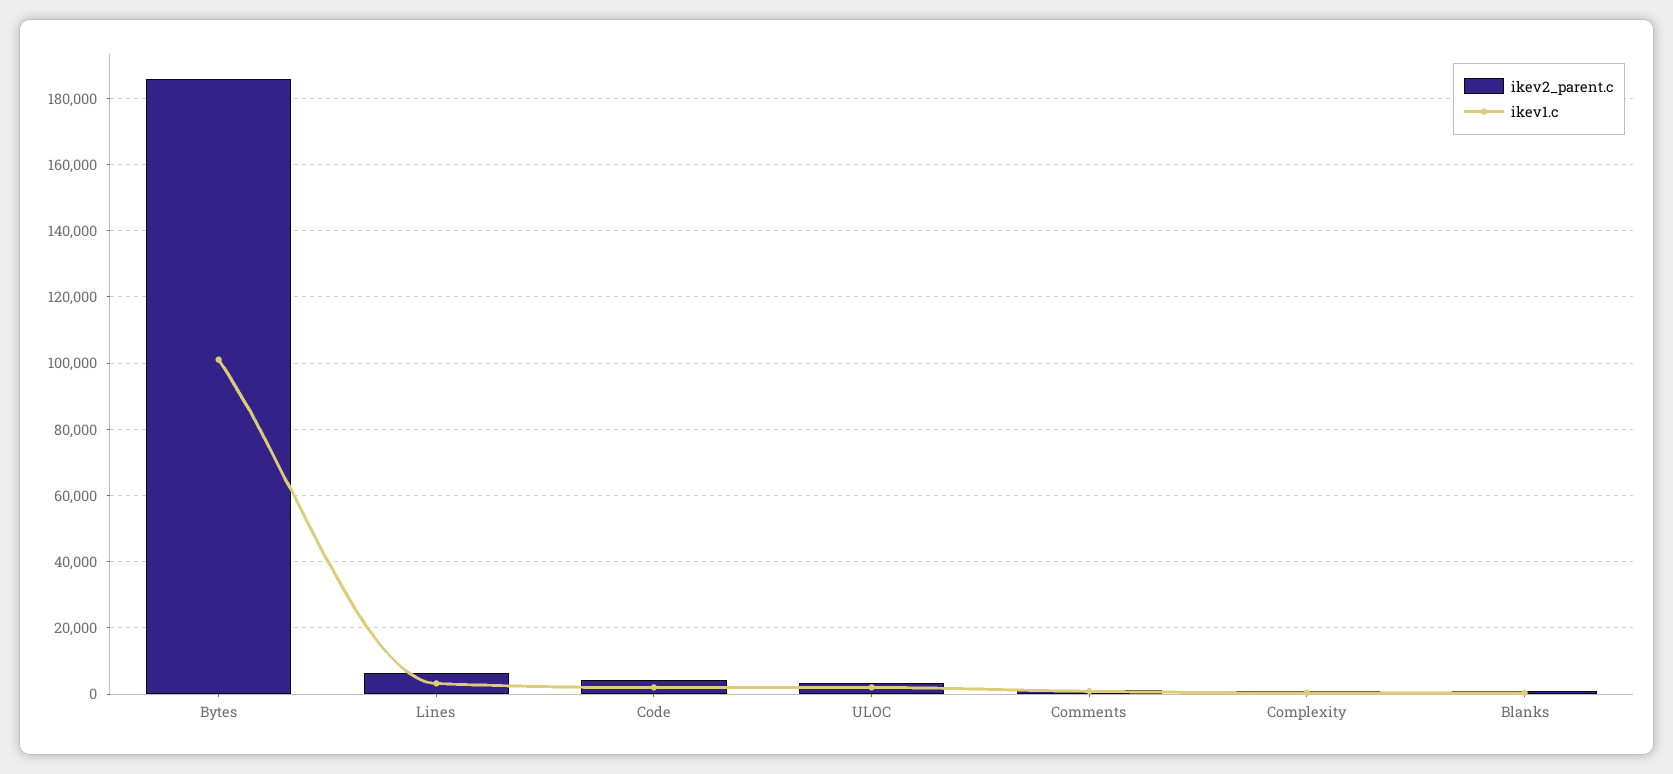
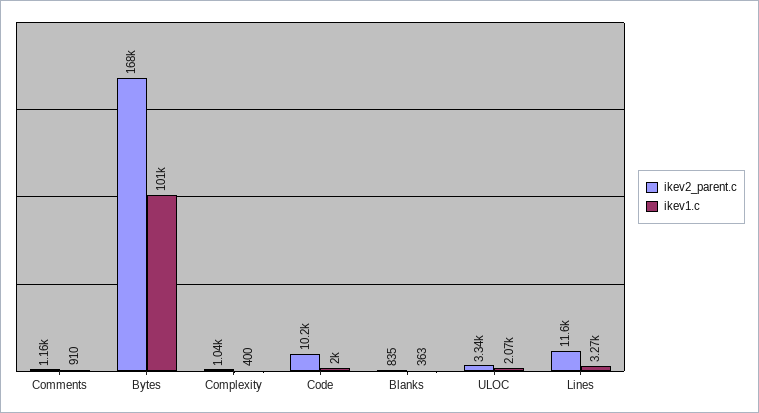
  {
    "ikev2_parent.c": {
-     "Bytes": 186000,
+     "Bytes": 168000,
-     "Lines": 6000,
+     "Lines": 11600,
-     "Code": 4000,
+     "Code": 10200,
      "ULOC": 3340,
      "Comments": 1160,
      "Complexity": 1040,
      "Blanks": 835
    },
    "ikev1.c": {
      "Bytes": 101000,
      "Lines": 3270,
      "Code": 2000,
      "ULOC": 2070,
      "Comments": 910,
      "Complexity": 400,
      "Blanks": 363
    }
  }

